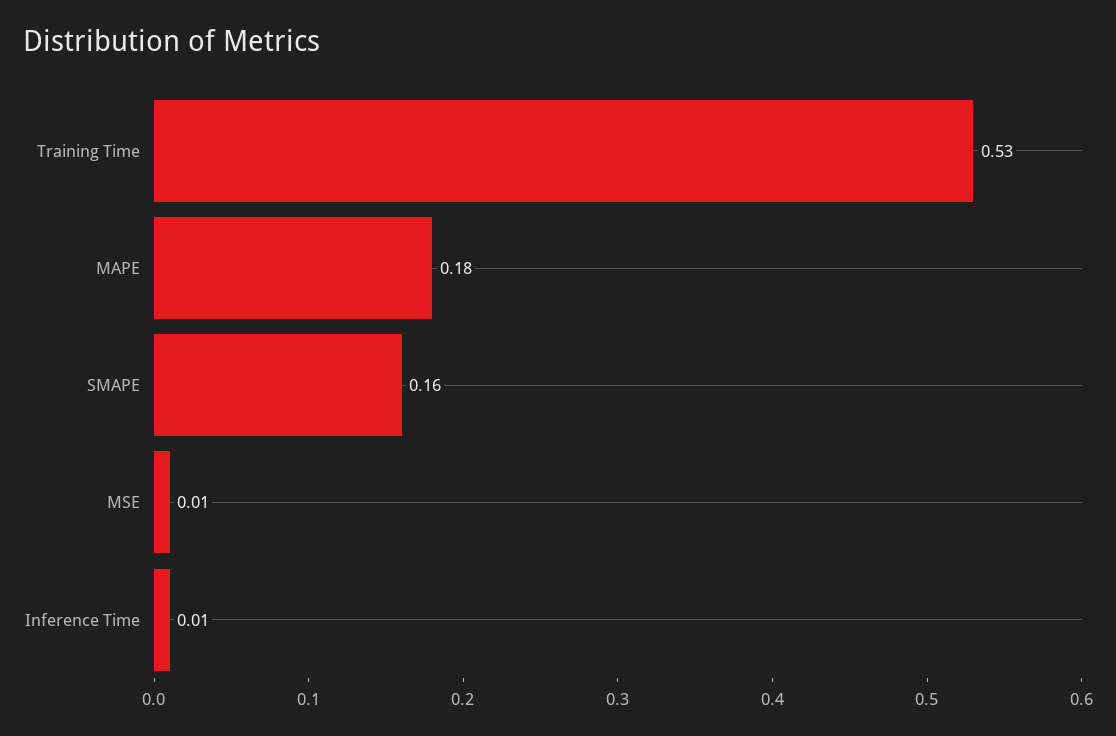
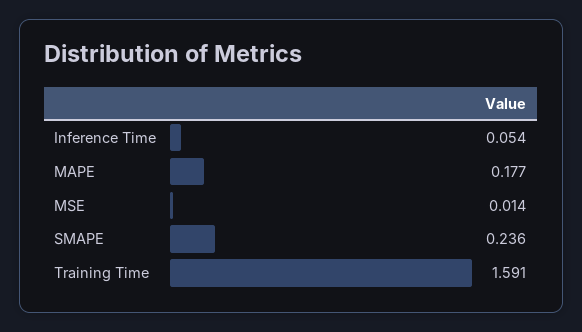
  {
-   "Training Time": 0.53,
+   "Training Time": 1.591,
    "MAPE": 0.177,
-   "SMAPE": 0.16,
+   "SMAPE": 0.236,
    "MSE": 0.014,
-   "Inference Time": 0.01
+   "Inference Time": 0.054
  }

